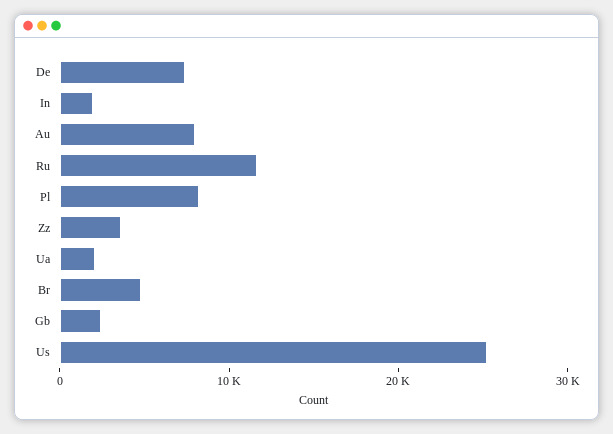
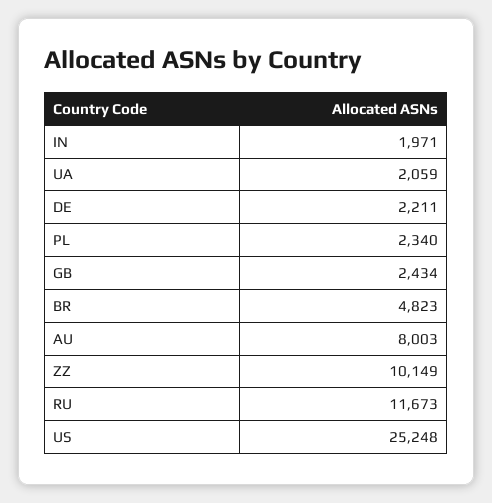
  {
-   "De": 8000,
+   "De": 2211,
    "In": 1971,
    "Au": 8003,
    "Ru": 11673,
-   "Pl": 8000,
+   "Pl": 2340,
-   "Zz": 4000,
+   "Zz": 10149,
    "Ua": 2059,
    "Br": 4823,
    "Gb": 2434,
    "Us": 25248
  }

